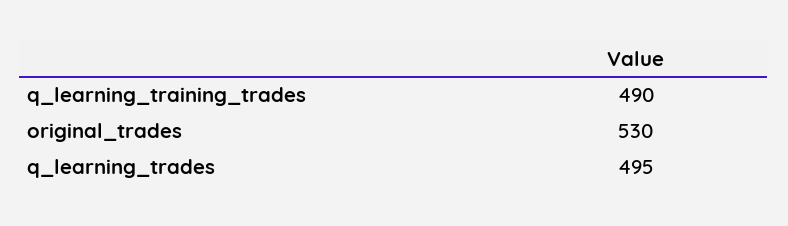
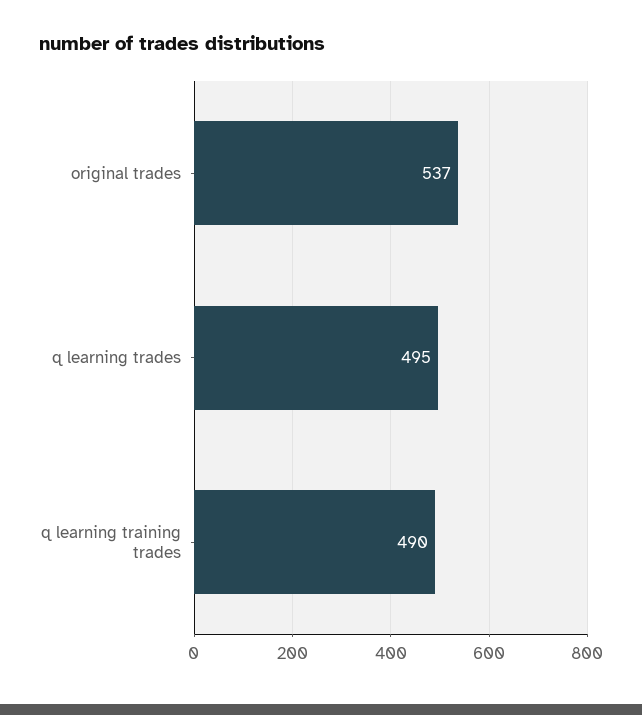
  {
    "q_learning_training_trades": 490,
-   "original_trades": 530,
+   "original_trades": 537,
    "q_learning_trades": 495
  }

